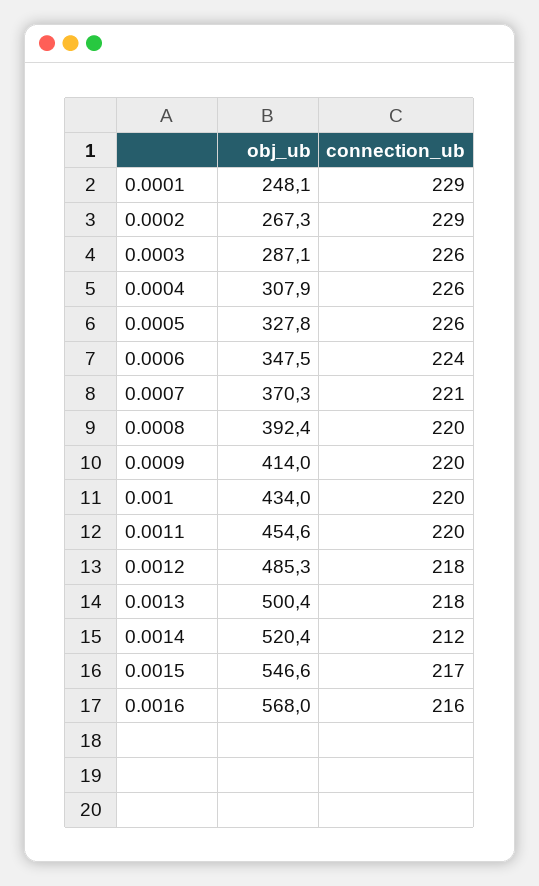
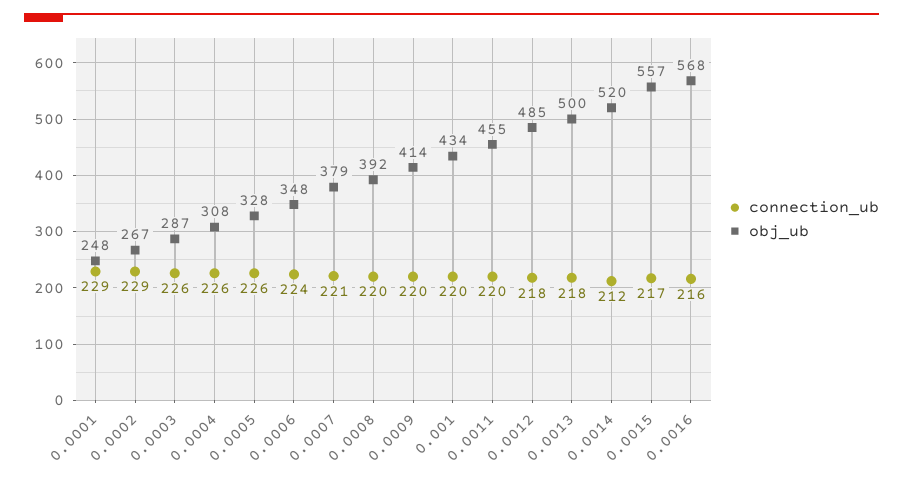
  {
    "obj_ub": {
      "0.0001": 248.1,
      "0.0002": 267.3,
      "0.0003": 287.1,
      "0.0004": 307.9,
      "0.0005": 327.8,
      "0.0006": 347.5,
-     "0.0007": 370.3,
+     "0.0007": 379,
      "0.0008": 392.4,
      "0.0009": 414,
      "0.001": 434,
      "0.0011": 454.6,
      "0.0012": 485.3,
      "0.0013": 500.4,
      "0.0014": 520.4,
-     "0.0015": 546.6,
+     "0.0015": 557,
      "0.0016": 568
    },
    "connection_ub": {
      "0.0001": 229,
      "0.0002": 229,
      "0.0003": 226,
      "0.0004": 226,
      "0.0005": 226,
      "0.0006": 224,
      "0.0007": 221,
      "0.0008": 220,
      "0.0009": 220,
      "0.001": 220,
      "0.0011": 220,
      "0.0012": 218,
      "0.0013": 218,
      "0.0014": 212,
      "0.0015": 217,
      "0.0016": 216
    }
  }

